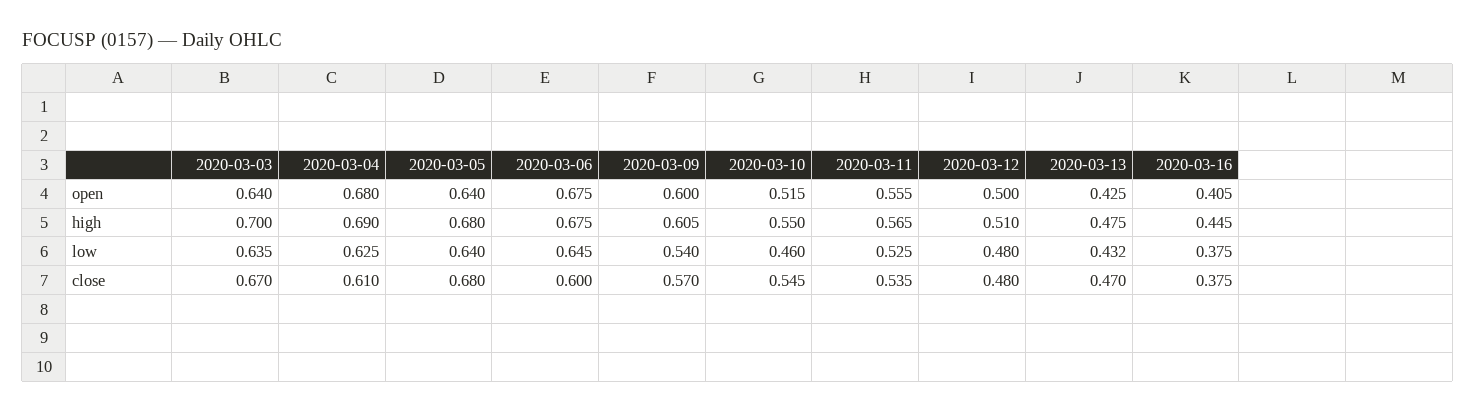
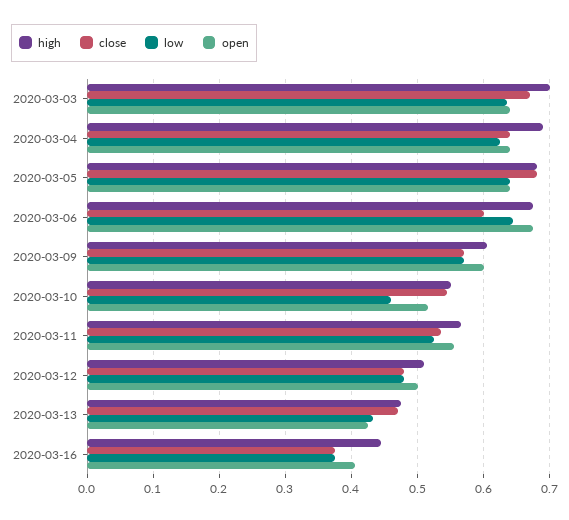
  {
    "open": {
      "2020-03-03": 0.64,
-     "2020-03-04": 0.68,
+     "2020-03-04": 0.64,
      "2020-03-05": 0.64,
      "2020-03-06": 0.675,
      "2020-03-09": 0.6,
      "2020-03-10": 0.515,
      "2020-03-11": 0.555,
      "2020-03-12": 0.5,
      "2020-03-13": 0.425,
      "2020-03-16": 0.405
    },
    "high": {
      "2020-03-03": 0.7,
      "2020-03-04": 0.69,
      "2020-03-05": 0.68,
      "2020-03-06": 0.675,
      "2020-03-09": 0.605,
      "2020-03-10": 0.55,
      "2020-03-11": 0.565,
      "2020-03-12": 0.51,
      "2020-03-13": 0.475,
      "2020-03-16": 0.445
    },
    "low": {
      "2020-03-03": 0.635,
      "2020-03-04": 0.625,
      "2020-03-05": 0.64,
      "2020-03-06": 0.645,
-     "2020-03-09": 0.54,
+     "2020-03-09": 0.57,
      "2020-03-10": 0.46,
      "2020-03-11": 0.525,
      "2020-03-12": 0.48,
      "2020-03-13": 0.432,
      "2020-03-16": 0.375
    },
    "close": {
      "2020-03-03": 0.67,
-     "2020-03-04": 0.61,
+     "2020-03-04": 0.64,
      "2020-03-05": 0.68,
      "2020-03-06": 0.6,
      "2020-03-09": 0.57,
      "2020-03-10": 0.545,
      "2020-03-11": 0.535,
      "2020-03-12": 0.48,
      "2020-03-13": 0.47,
      "2020-03-16": 0.375
    }
  }

